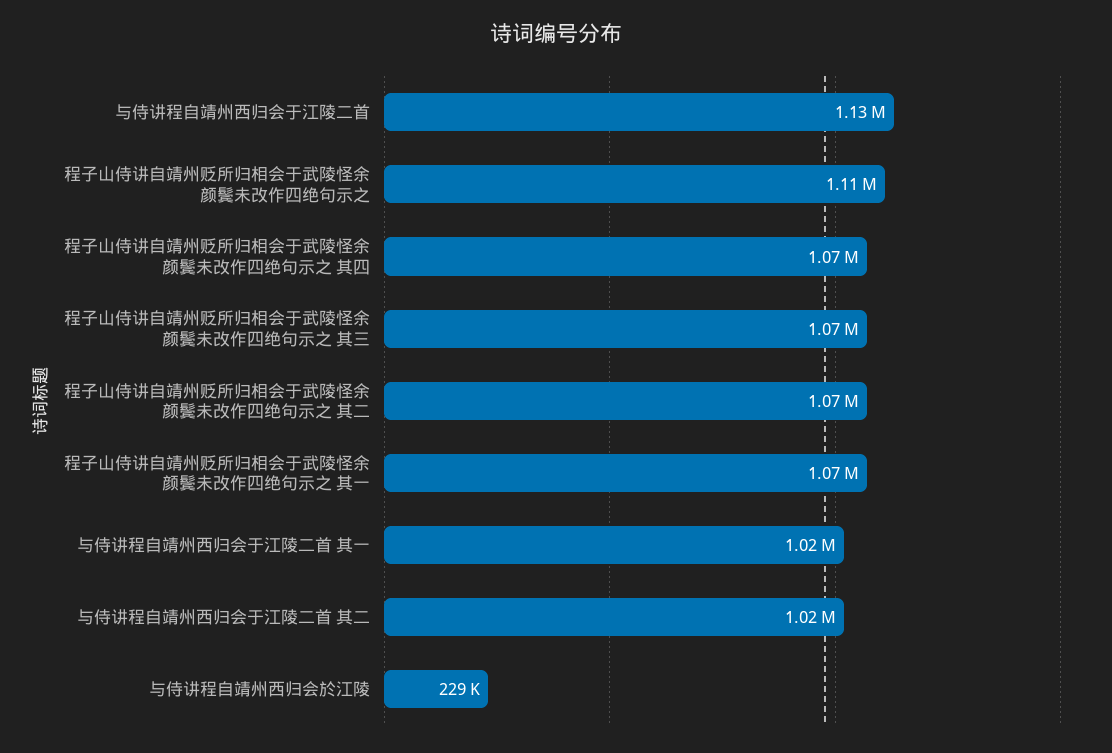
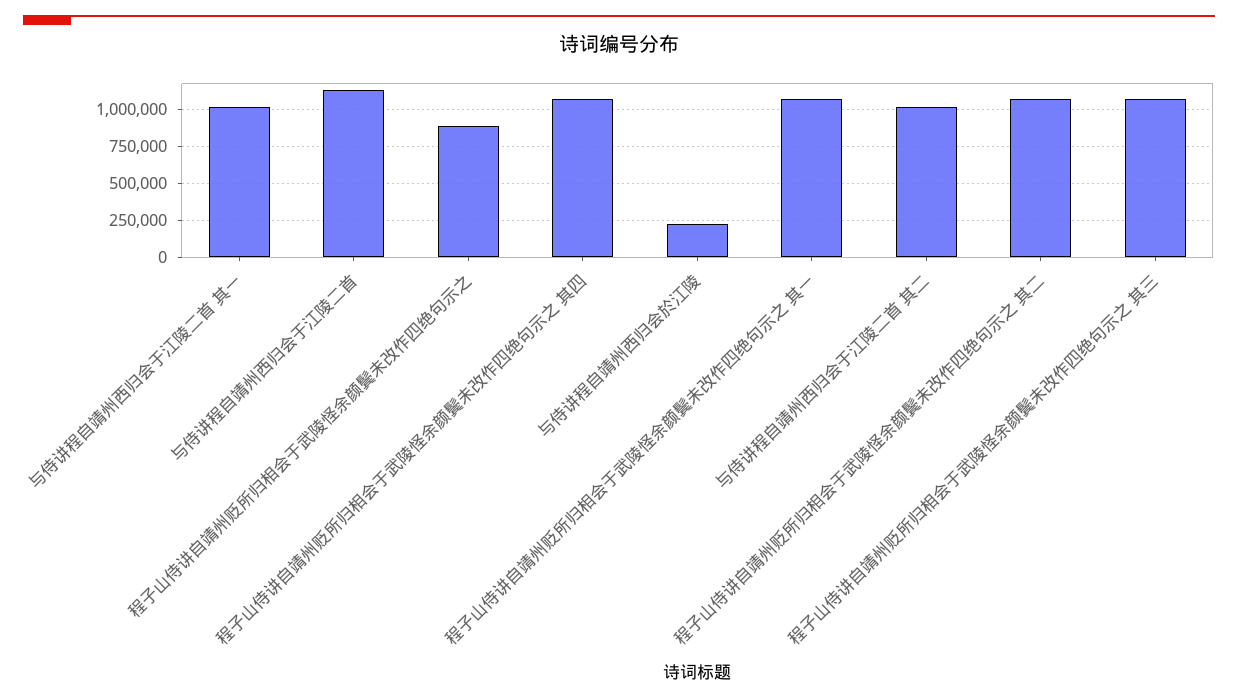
  {
    "与侍讲程自靖州西归会于江陵二首": 1130000,
-   "程子山侍讲自靖州贬所归相会于武陵怪余颜鬓未改作四绝句示之": 1110000,
+   "程子山侍讲自靖州贬所归相会于武陵怪余颜鬓未改作四绝句示之": 900000,
    "程子山侍讲自靖州贬所归相会于武陵怪余颜鬓未改作四绝句示之 其四": 1070000,
    "程子山侍讲自靖州贬所归相会于武陵怪余颜鬓未改作四绝句示之 其三": 1070000,
    "程子山侍讲自靖州贬所归相会于武陵怪余颜鬓未改作四绝句示之 其二": 1070000,
    "程子山侍讲自靖州贬所归相会于武陵怪余颜鬓未改作四绝句示之 其一": 1070000,
    "与侍讲程自靖州西归会于江陵二首 其一": 1020000,
    "与侍讲程自靖州西归会于江陵二首 其二": 1020000,
    "与侍讲程自靖州西归会於江陵": 229000
  }

